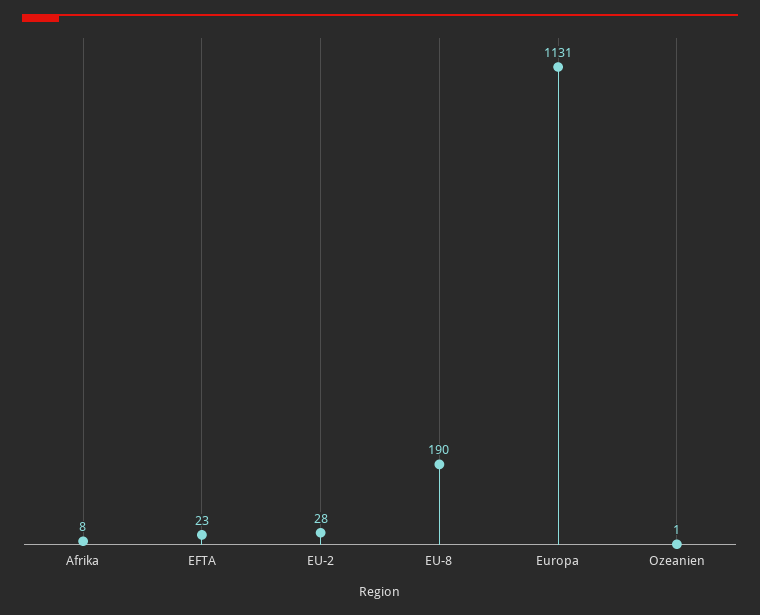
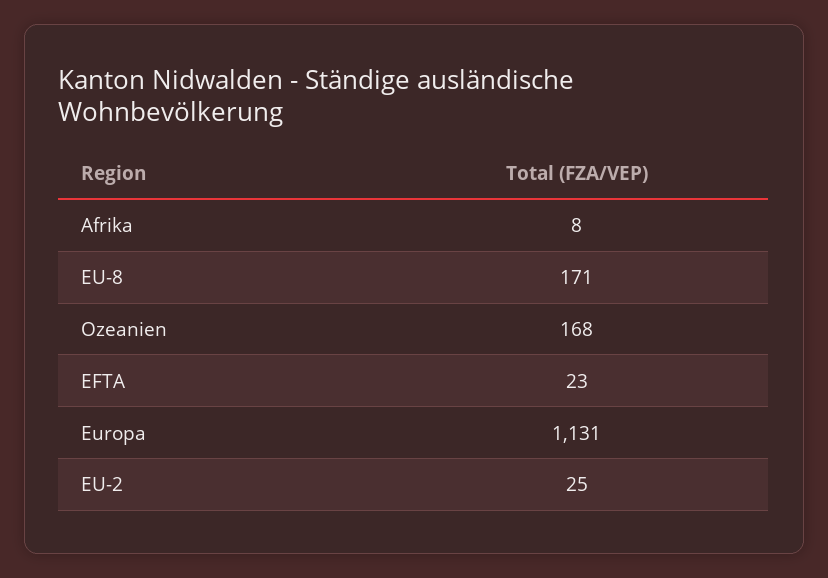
  {
    "Afrika": 8,
    "EFTA": 23,
-   "EU-2": 28,
+   "EU-2": 25,
-   "EU-8": 190,
+   "EU-8": 171,
    "Europa": 1131,
-   "Ozeanien": 1
+   "Ozeanien": 168
  }

